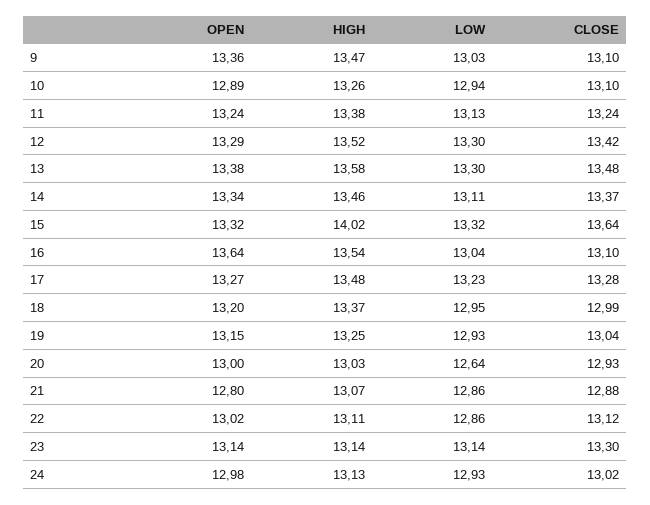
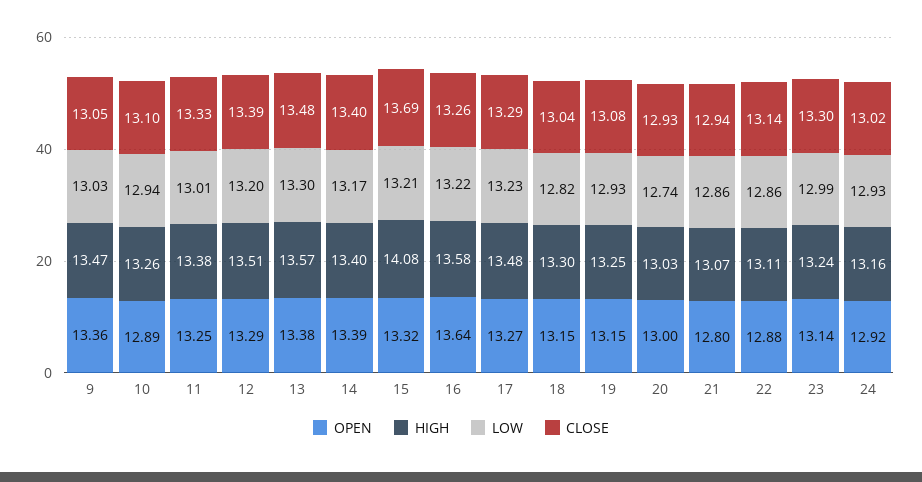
  {
    "OPEN": {
      "9": 13.36,
      "10": 12.89,
-     "11": 13.24,
+     "11": 13.25,
      "12": 13.29,
      "13": 13.38,
-     "14": 13.34,
+     "14": 13.39,
      "15": 13.32,
      "16": 13.64,
      "17": 13.27,
-     "18": 13.2,
+     "18": 13.15,
      "19": 13.15,
      "20": 13,
      "21": 12.8,
-     "22": 13.02,
+     "22": 12.88,
      "23": 13.14,
-     "24": 12.98
+     "24": 12.92
    },
    "HIGH": {
      "9": 13.47,
      "10": 13.26,
      "11": 13.38,
-     "12": 13.52,
+     "12": 13.51,
-     "13": 13.58,
+     "13": 13.57,
-     "14": 13.46,
+     "14": 13.4,
-     "15": 14.02,
+     "15": 14.08,
-     "16": 13.54,
+     "16": 13.58,
      "17": 13.48,
-     "18": 13.37,
+     "18": 13.3,
      "19": 13.25,
      "20": 13.03,
      "21": 13.07,
      "22": 13.11,
-     "23": 13.14,
+     "23": 13.24,
-     "24": 13.13
+     "24": 13.16
    },
    "LOW": {
      "9": 13.03,
      "10": 12.94,
-     "11": 13.13,
+     "11": 13.01,
-     "12": 13.3,
+     "12": 13.2,
      "13": 13.3,
-     "14": 13.11,
+     "14": 13.17,
-     "15": 13.32,
+     "15": 13.21,
-     "16": 13.04,
+     "16": 13.22,
      "17": 13.23,
-     "18": 12.95,
+     "18": 12.82,
      "19": 12.93,
-     "20": 12.64,
+     "20": 12.74,
      "21": 12.86,
      "22": 12.86,
-     "23": 13.14,
+     "23": 12.99,
      "24": 12.93
    },
    "CLOSE": {
-     "9": 13.1,
+     "9": 13.05,
      "10": 13.1,
-     "11": 13.24,
+     "11": 13.33,
-     "12": 13.42,
+     "12": 13.39,
      "13": 13.48,
-     "14": 13.37,
+     "14": 13.4,
-     "15": 13.64,
+     "15": 13.69,
-     "16": 13.1,
+     "16": 13.26,
-     "17": 13.28,
+     "17": 13.29,
-     "18": 12.99,
+     "18": 13.04,
-     "19": 13.04,
+     "19": 13.08,
      "20": 12.93,
-     "21": 12.88,
+     "21": 12.94,
-     "22": 13.12,
+     "22": 13.14,
      "23": 13.3,
      "24": 13.02
    }
  }

